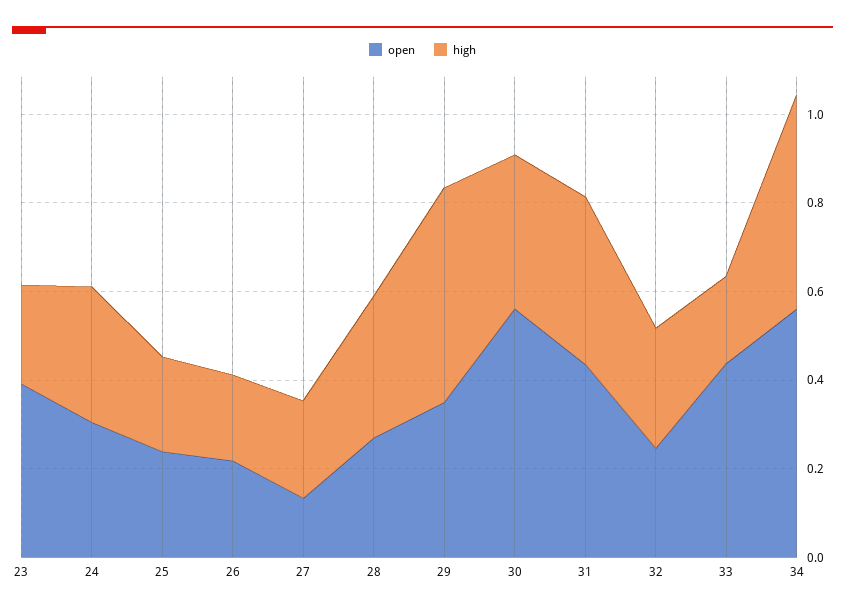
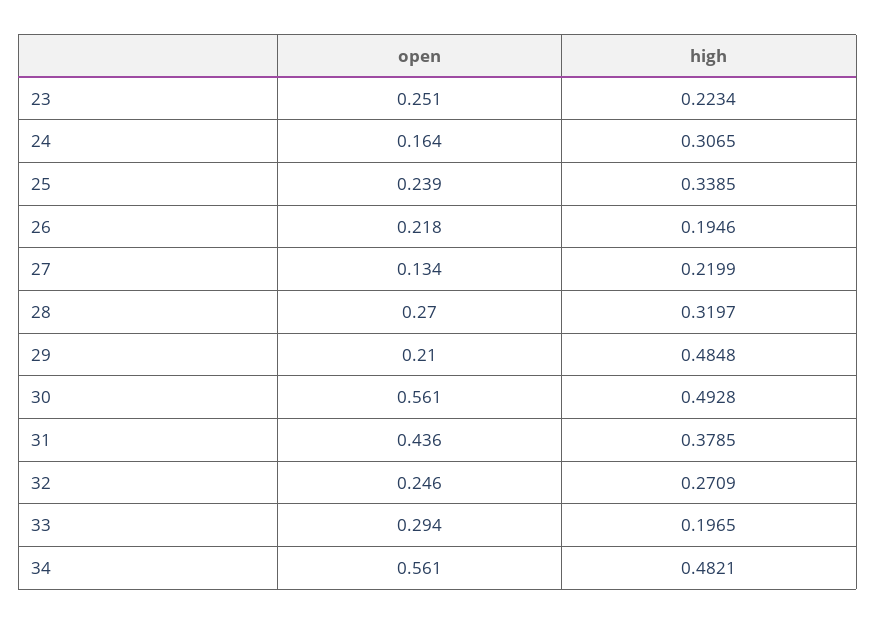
  {
    "open": {
-     "23": 0.4,
+     "23": 0.251,
-     "24": 0.3,
+     "24": 0.164,
      "25": 0.239,
      "26": 0.218,
      "27": 0.134,
      "28": 0.27,
-     "29": 0.35,
+     "29": 0.21,
      "30": 0.561,
      "31": 0.436,
      "32": 0.246,
-     "33": 0.45,
+     "33": 0.294,
      "34": 0.561
    },
    "high": {
      "23": 0.2234,
      "24": 0.3065,
-     "25": 0.2,
+     "25": 0.3385,
      "26": 0.1946,
      "27": 0.2199,
      "28": 0.3197,
      "29": 0.4848,
-     "30": 0.35,
+     "30": 0.4928,
      "31": 0.3785,
      "32": 0.2709,
      "33": 0.1965,
      "34": 0.4821
    }
  }

